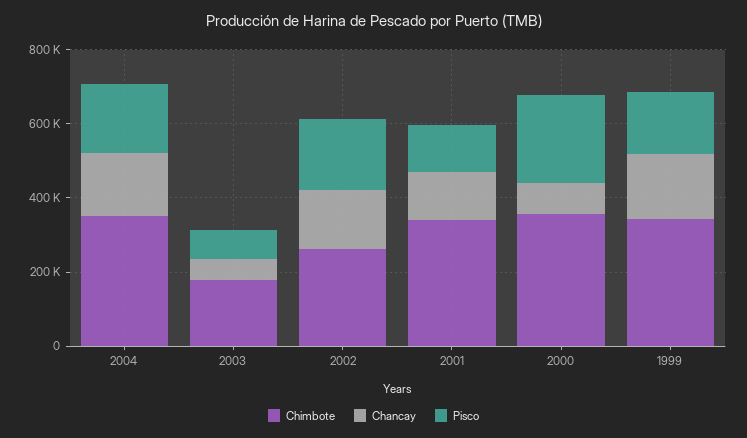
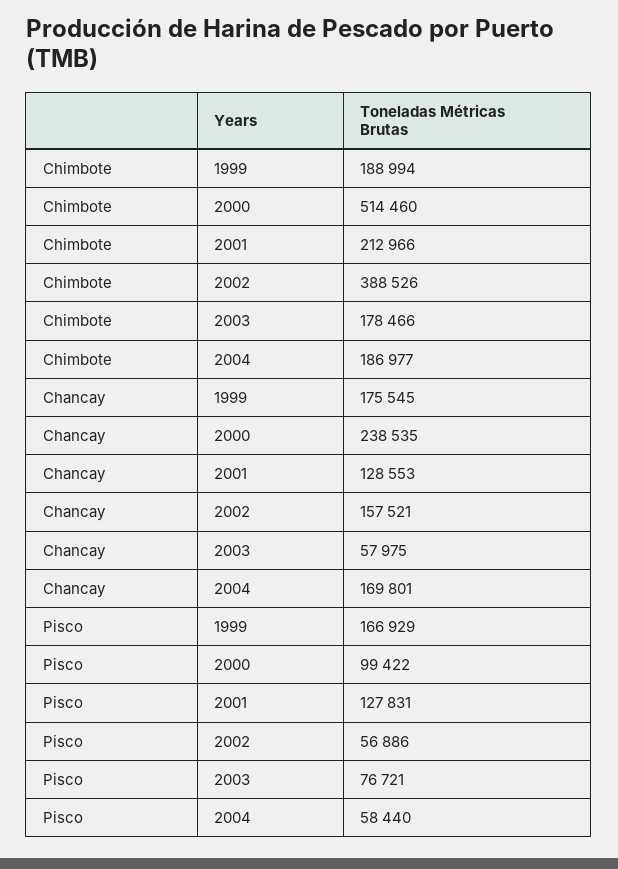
  {
    "Chimbote": {
-     "2004": 350000,
+     "2004": 186977,
      "2003": 178466,
-     "2002": 250000,
+     "2002": 388526,
-     "2001": 350000,
+     "2001": 212966,
-     "2000": 350000,
+     "2000": 514460,
-     "1999": 350000
+     "1999": 188994
    },
    "Chancay": {
      "2004": 169801,
      "2003": 57975,
      "2002": 157521,
      "2001": 128553,
-     "2000": 100000,
+     "2000": 238535,
      "1999": 175545
    },
    "Pisco": {
-     "2004": 200000,
+     "2004": 58440,
      "2003": 76721,
-     "2002": 200000,
+     "2002": 56886,
      "2001": 127831,
-     "2000": 250000,
+     "2000": 99422,
      "1999": 166929
    }
  }

